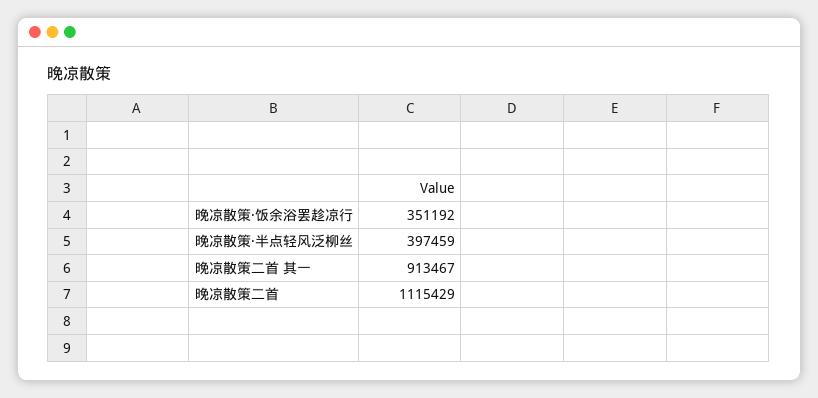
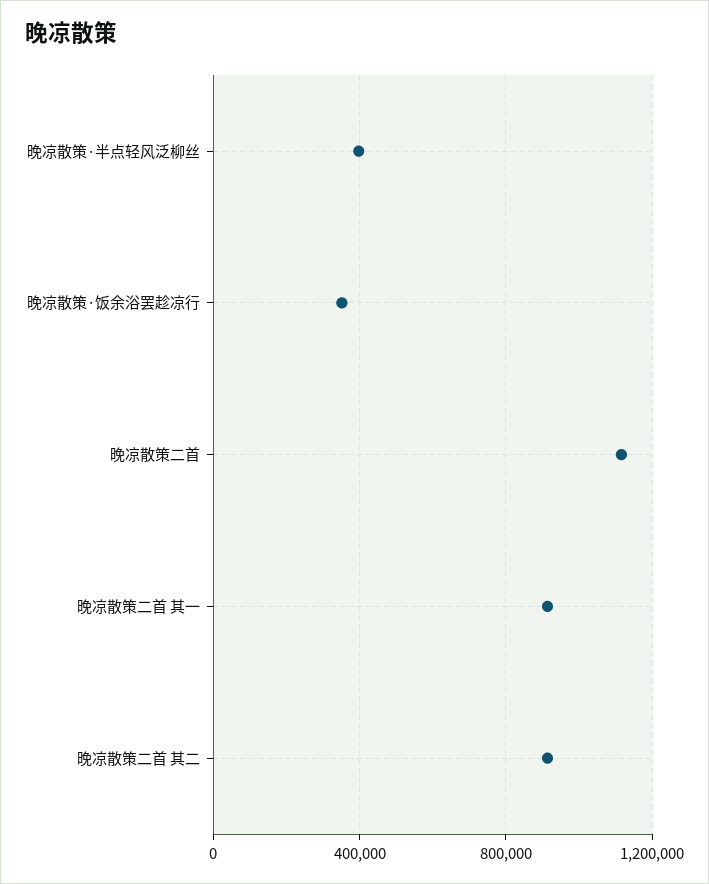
  {
    "晚凉散策·饭余浴罢趁凉行": 351192,
    "晚凉散策·半点轻风泛柳丝": 397459,
    "晚凉散策二首 其一": 913467,
-   "晚凉散策二首": 1115429
+   "晚凉散策二首": 1115429,
+   "晚凉散策二首 其二": 900000
  }

